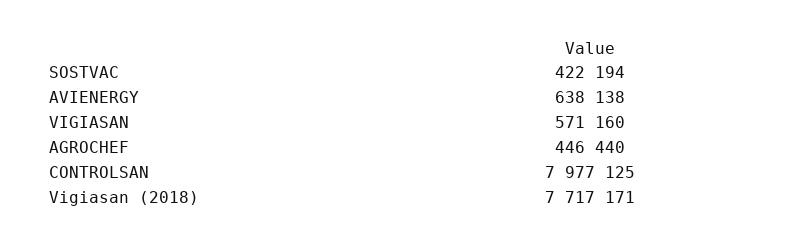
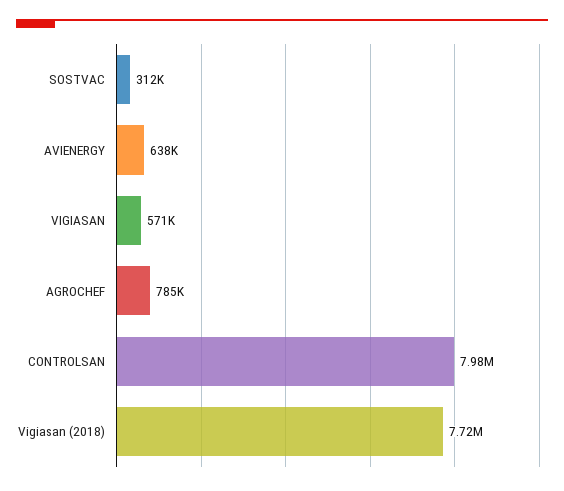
  {
-   "SOSTVAC": 422194,
+   "SOSTVAC": 312000,
    "AVIENERGY": 638138,
    "VIGIASAN": 571160,
-   "AGROCHEF": 446440,
+   "AGROCHEF": 785000,
    "CONTROLSAN": 7977125,
    "Vigiasan (2018)": 7717171
  }

